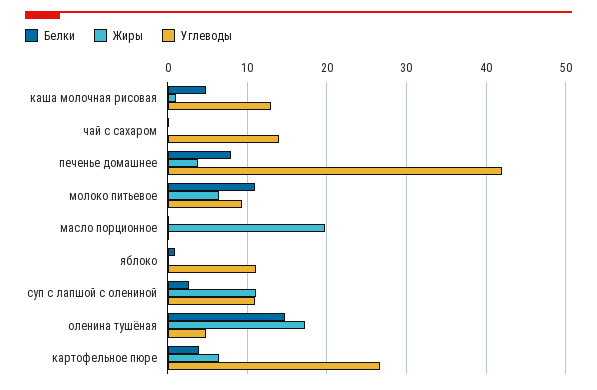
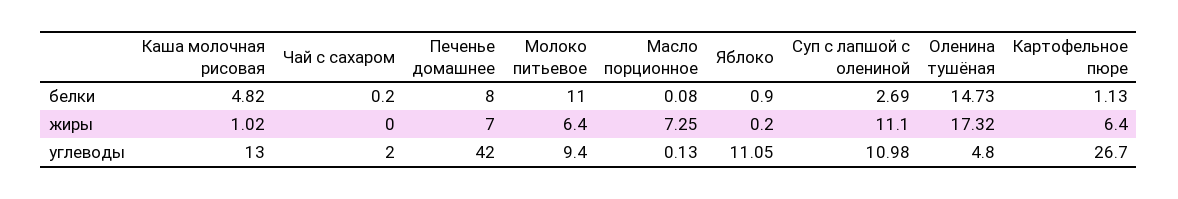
  {
    "Белки": {
      "каша молочная рисовая": 4.82,
      "чай с сахаром": 0.2,
      "печенье домашнее": 8,
      "молоко питьевое": 11,
      "масло порционное": 0.08,
      "яблоко": 0.9,
      "суп с лапшой с олениной": 2.69,
      "оленина тушёная": 14.73,
-     "картофельное пюре": 4
+     "картофельное пюре": 1.13
    },
    "Жиры": {
      "каша молочная рисовая": 1.02,
      "чай с сахаром": 0,
-     "печенье домашнее": 4,
+     "печенье домашнее": 7,
      "молоко питьевое": 6.4,
-     "масло порционное": 20,
+     "масло порционное": 7.25,
      "яблоко": 0.2,
      "суп с лапшой с олениной": 11.1,
      "оленина тушёная": 17.32,
      "картофельное пюре": 6.4
    },
    "Углеводы": {
      "каша молочная рисовая": 13,
-     "чай с сахаром": 14,
+     "чай с сахаром": 2,
      "печенье домашнее": 42,
      "молоко питьевое": 9.4,
      "масло порционное": 0.13,
      "яблоко": 11.05,
      "суп с лапшой с олениной": 10.98,
      "оленина тушёная": 4.8,
      "картофельное пюре": 26.7
    }
  }

